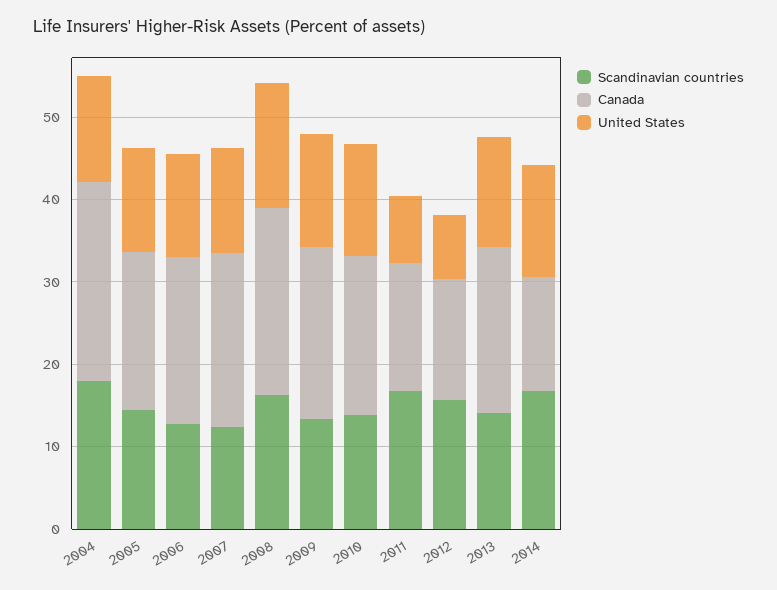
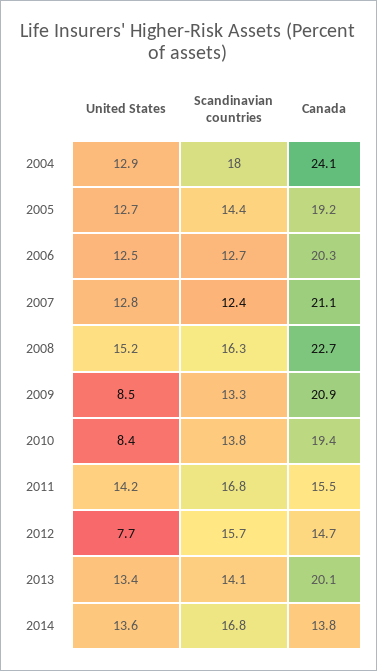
  {
    "Scandinavian countries": {
      "2004": 18,
      "2005": 14.4,
      "2006": 12.7,
      "2007": 12.4,
      "2008": 16.3,
      "2009": 13.3,
      "2010": 13.8,
      "2011": 16.8,
      "2012": 15.7,
      "2013": 14.1,
      "2014": 16.8
    },
    "Canada": {
      "2004": 24.1,
      "2005": 19.2,
      "2006": 20.3,
      "2007": 21.1,
      "2008": 22.7,
      "2009": 20.9,
      "2010": 19.4,
      "2011": 15.5,
      "2012": 14.7,
      "2013": 20.1,
      "2014": 13.8
    },
    "United States": {
      "2004": 12.9,
      "2005": 12.7,
      "2006": 12.5,
      "2007": 12.8,
      "2008": 15.2,
-     "2009": 14,
+     "2009": 8.5,
-     "2010": 14,
+     "2010": 8.4,
-     "2011": 8,
+     "2011": 14.2,
      "2012": 7.7,
      "2013": 13.4,
      "2014": 13.6
    }
  }

